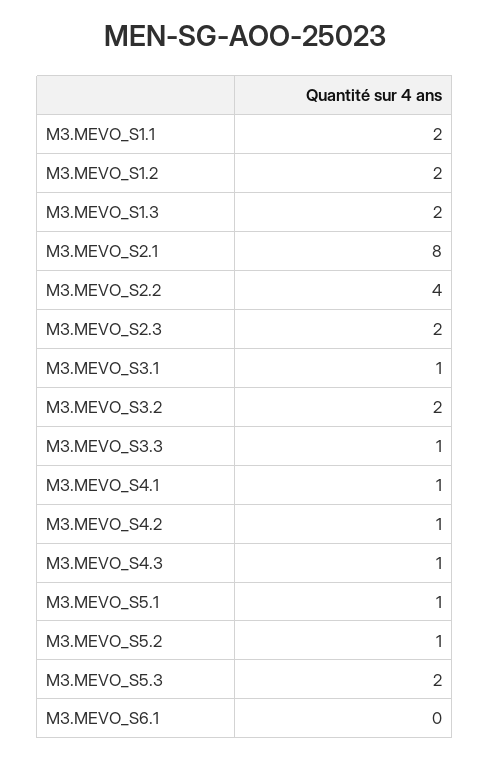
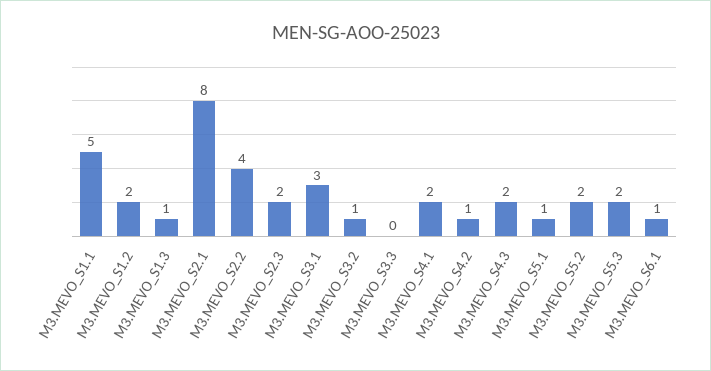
  {
-   "M3.MEVO_S1.1": 2,
+   "M3.MEVO_S1.1": 5,
    "M3.MEVO_S1.2": 2,
-   "M3.MEVO_S1.3": 2,
+   "M3.MEVO_S1.3": 1,
    "M3.MEVO_S2.1": 8,
    "M3.MEVO_S2.2": 4,
    "M3.MEVO_S2.3": 2,
-   "M3.MEVO_S3.1": 1,
+   "M3.MEVO_S3.1": 3,
-   "M3.MEVO_S3.2": 2,
+   "M3.MEVO_S3.2": 1,
-   "M3.MEVO_S3.3": 1,
+   "M3.MEVO_S3.3": 0,
-   "M3.MEVO_S4.1": 1,
+   "M3.MEVO_S4.1": 2,
    "M3.MEVO_S4.2": 1,
-   "M3.MEVO_S4.3": 1,
+   "M3.MEVO_S4.3": 2,
    "M3.MEVO_S5.1": 1,
-   "M3.MEVO_S5.2": 1,
+   "M3.MEVO_S5.2": 2,
    "M3.MEVO_S5.3": 2,
-   "M3.MEVO_S6.1": 0
+   "M3.MEVO_S6.1": 1
  }

